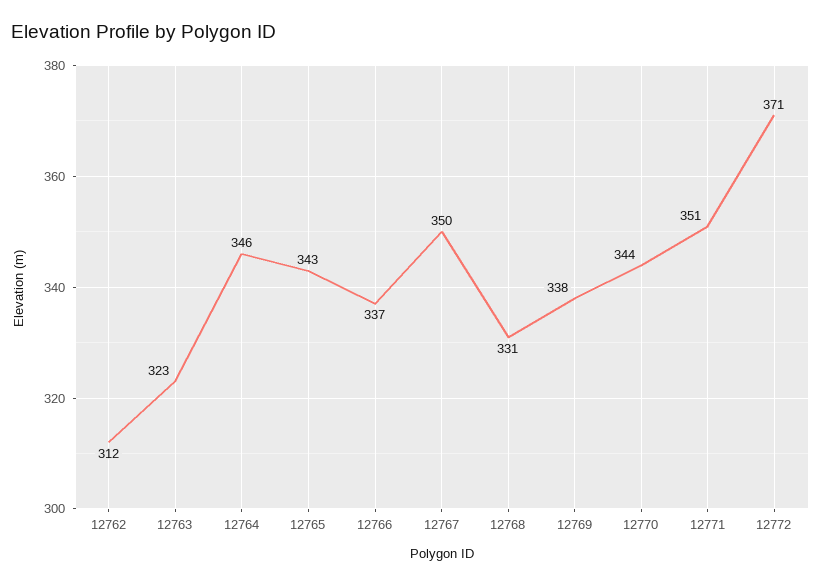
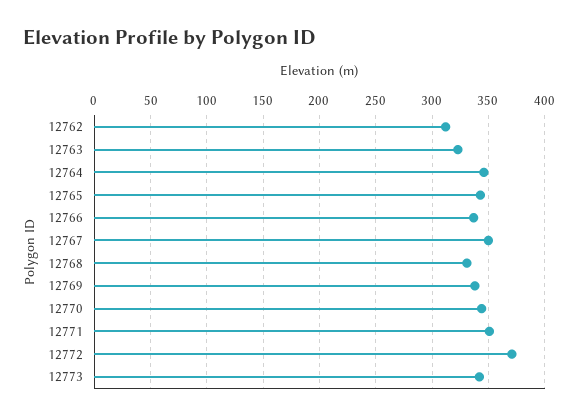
  {
    "12762": 312,
    "12763": 323,
    "12764": 346,
    "12765": 343,
    "12766": 337,
    "12767": 350,
    "12768": 331,
    "12769": 338,
    "12770": 344,
    "12771": 351,
-   "12772": 371
+   "12772": 371,
+   "12773": 340
  }

